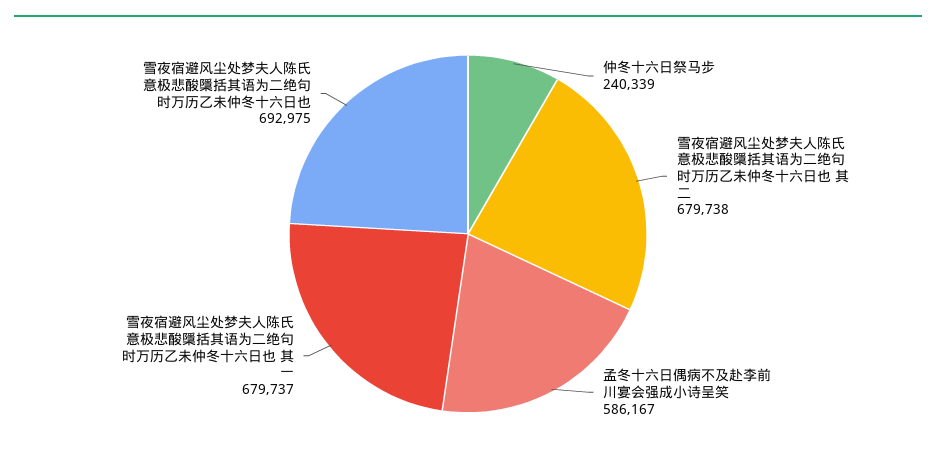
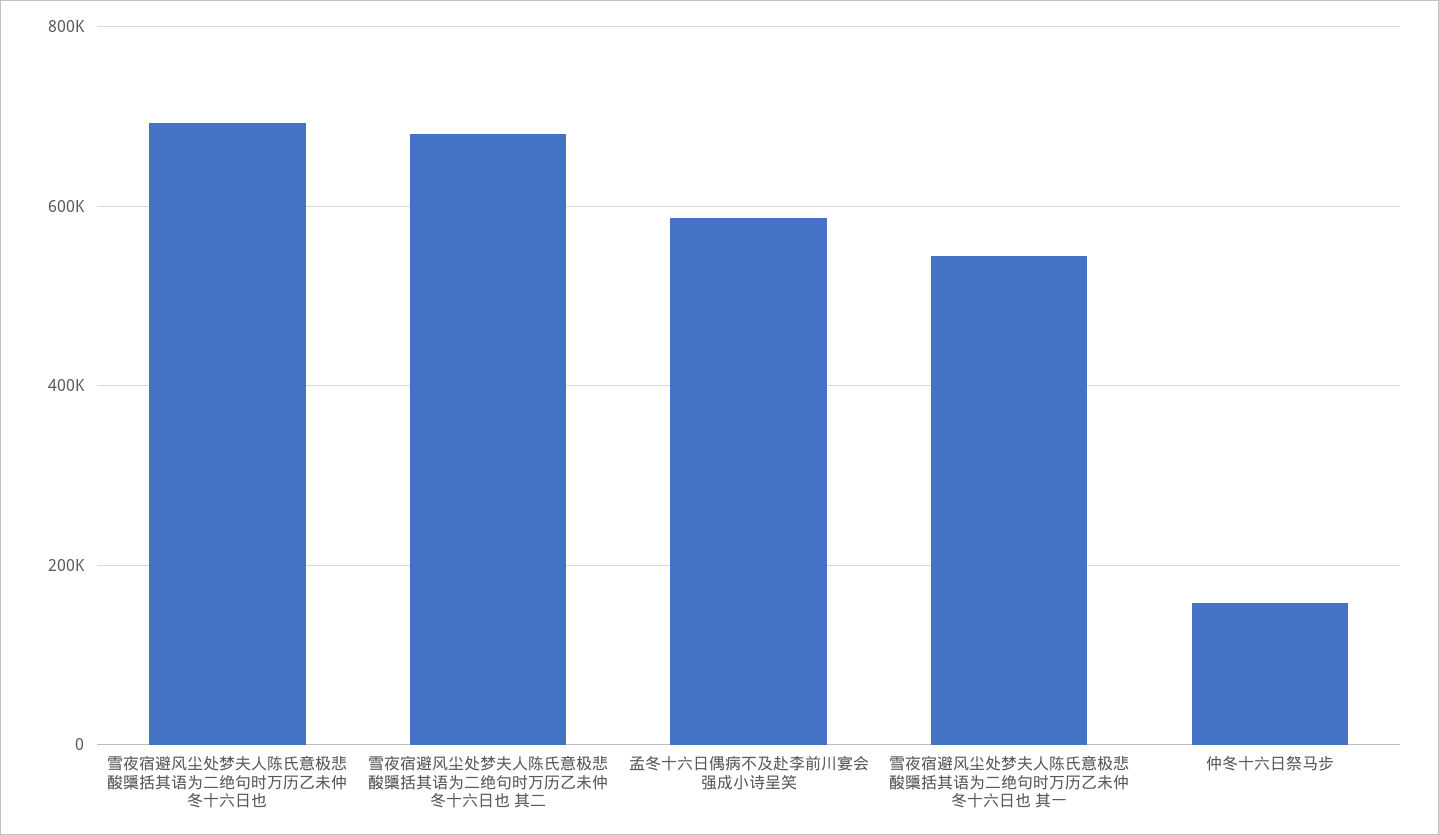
  {
-   "仲冬十六日祭马步": 240339,
+   "仲冬十六日祭马步": 160000,
    "雪夜宿避风尘处梦夫人陈氏意极悲酸檃括其语为二绝句时万历乙未仲冬十六日也 其二": 679738,
    "孟冬十六日偶病不及赴李前川宴会强成小诗呈笑": 586167,
-   "雪夜宿避风尘处梦夫人陈氏意极悲酸檃括其语为二绝句时万历乙未仲冬十六日也 其一": 679737,
+   "雪夜宿避风尘处梦夫人陈氏意极悲酸檃括其语为二绝句时万历乙未仲冬十六日也 其一": 540000,
    "雪夜宿避风尘处梦夫人陈氏意极悲酸檃括其语为二绝句时万历乙未仲冬十六日也": 692975
  }

